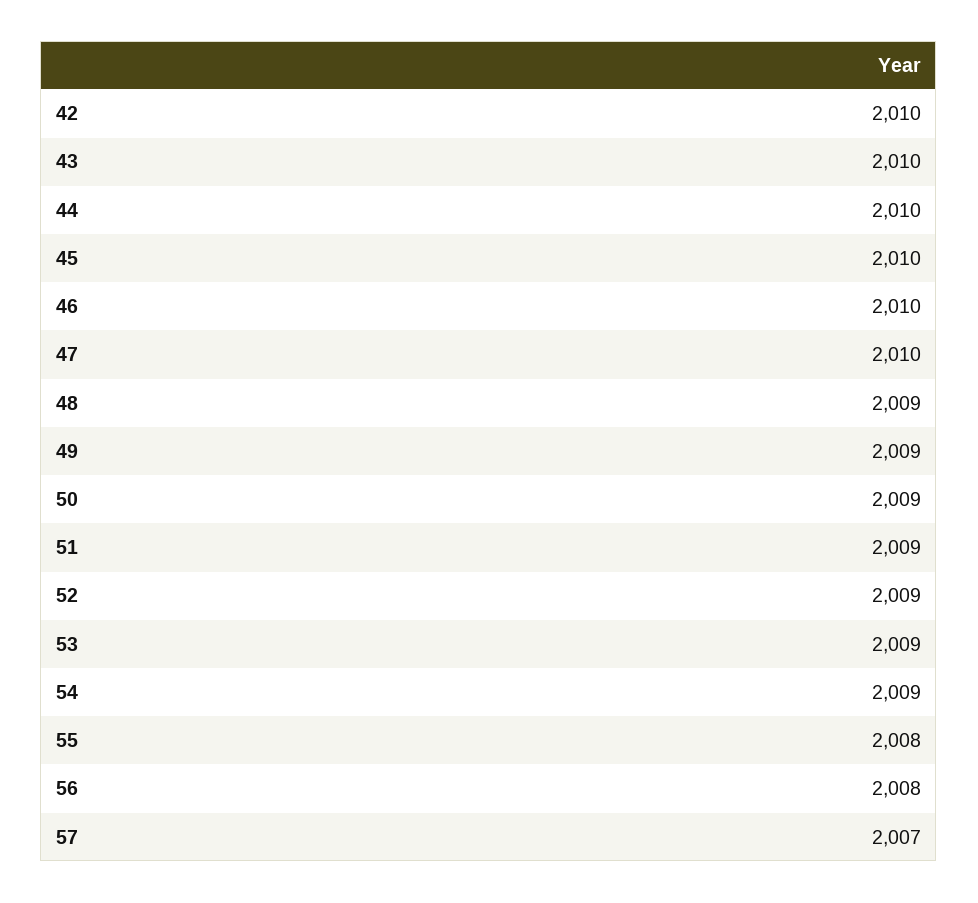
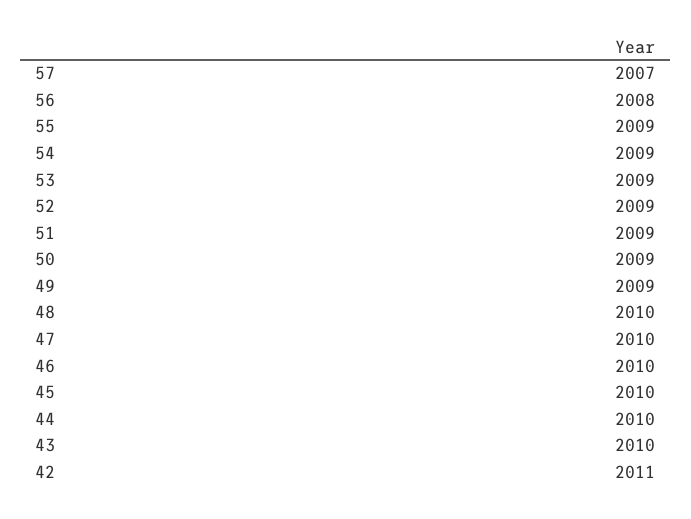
  {
-   "42": 2010,
+   "42": 2011,
    "43": 2010,
    "44": 2010,
    "45": 2010,
    "46": 2010,
    "47": 2010,
-   "48": 2009,
+   "48": 2010,
    "49": 2009,
    "50": 2009,
    "51": 2009,
    "52": 2009,
    "53": 2009,
    "54": 2009,
-   "55": 2008,
+   "55": 2009,
    "56": 2008,
    "57": 2007
  }

